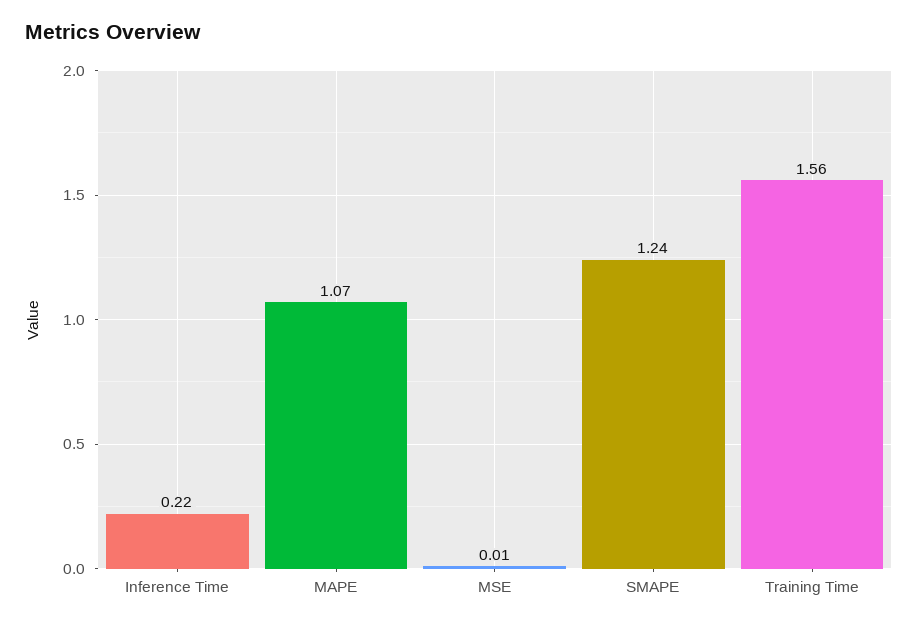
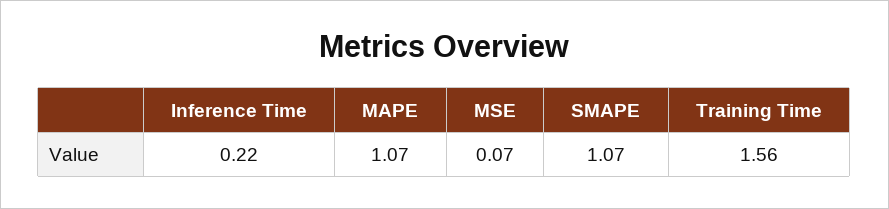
  {
    "Inference Time": 0.22,
    "MAPE": 1.07,
-   "MSE": 0.01,
+   "MSE": 0.07,
-   "SMAPE": 1.24,
+   "SMAPE": 1.07,
    "Training Time": 1.56
  }

